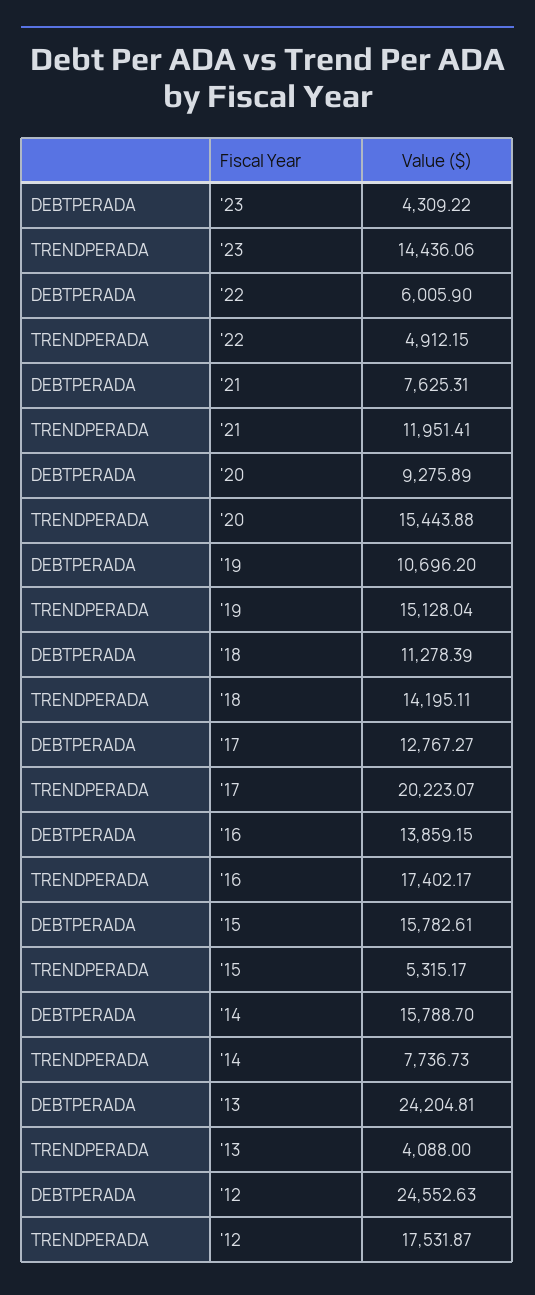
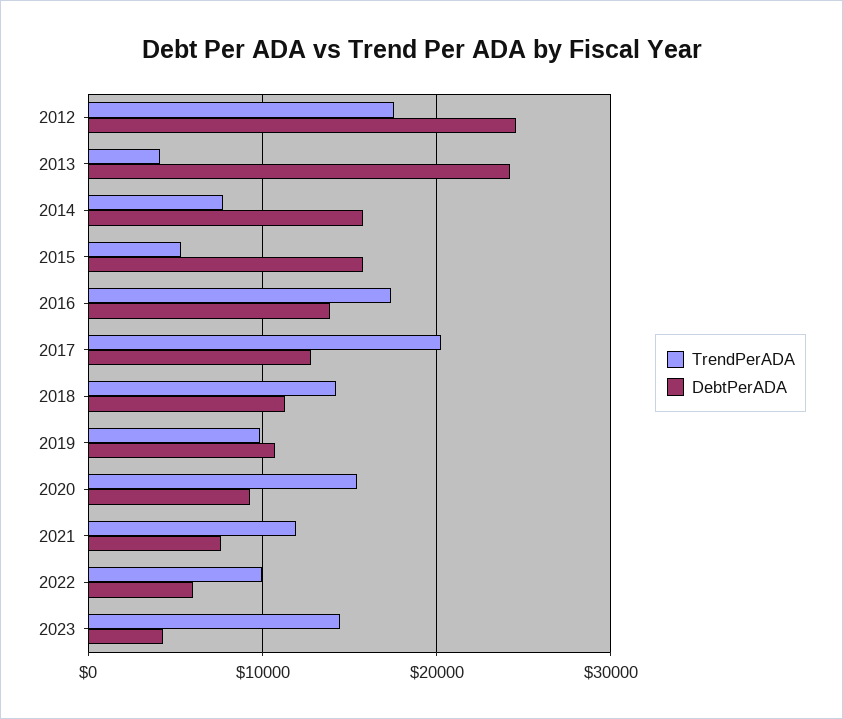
  {
    "DEBTPERADA": {
      "'23": 4309.22,
      "'22": 6005.9,
      "'21": 7625.31,
      "'20": 9275.89,
      "'19": 10696.2,
      "'18": 11278.39,
      "'17": 12767.27,
      "'16": 13859.15,
      "'15": 15782.61,
      "'14": 15788.7,
      "'13": 24204.81,
      "'12": 24552.63
    },
    "TRENDPERADA": {
      "'23": 14436.06,
-     "'22": 4912.15,
+     "'22": 10000,
      "'21": 11951.41,
      "'20": 15443.88,
-     "'19": 15128.04,
+     "'19": 10000,
      "'18": 14195.11,
      "'17": 20223.07,
      "'16": 17402.17,
      "'15": 5315.17,
      "'14": 7736.73,
      "'13": 4088,
      "'12": 17531.87
    }
  }

